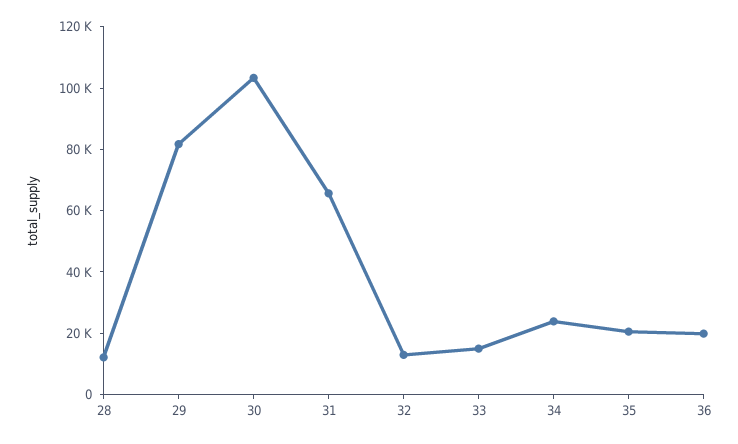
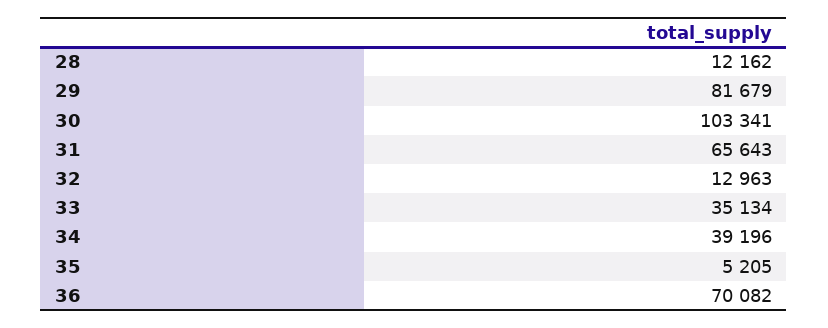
  {
    "28": 12162,
    "29": 81679,
    "30": 103341,
    "31": 65643,
    "32": 12963,
-   "33": 15000,
+   "33": 35134,
-   "34": 25000,
+   "34": 39196,
-   "35": 20000,
+   "35": 5205,
-   "36": 20000
+   "36": 70082
  }

